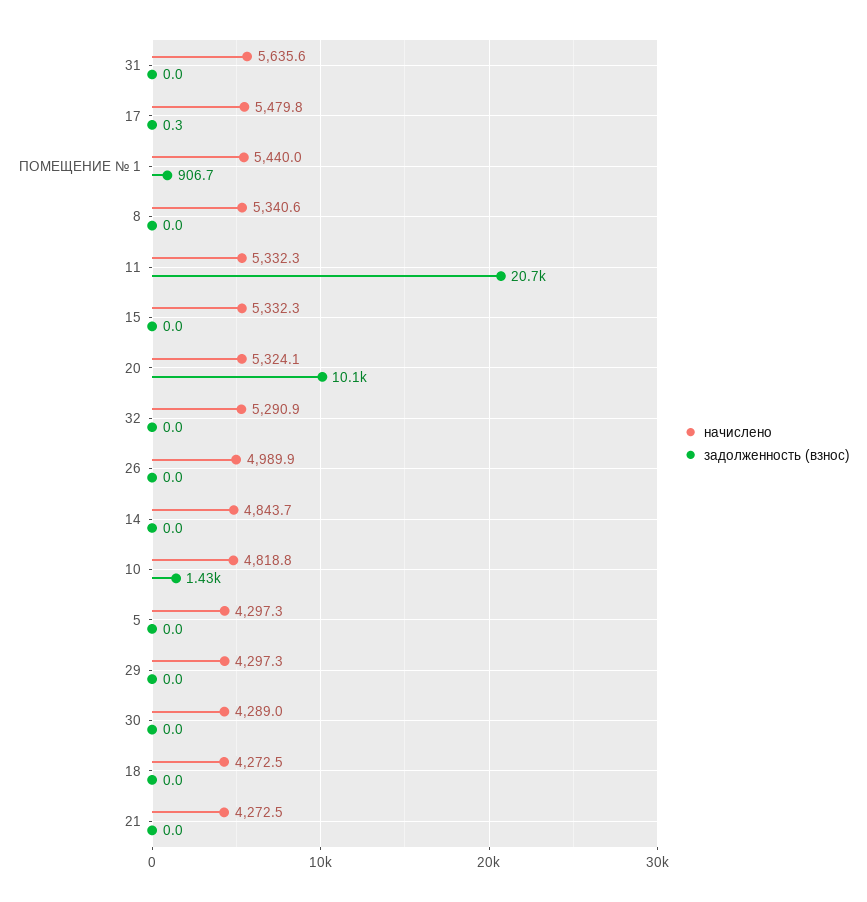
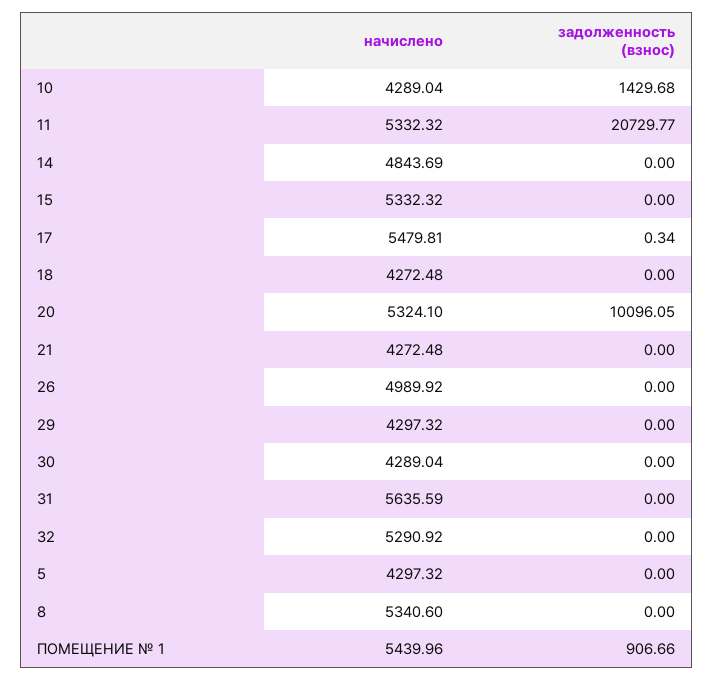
  {
    "начислено": {
      "31": 5635.59,
      "17": 5479.81,
      "ПОМЕЩЕНИЕ № 1": 5439.96,
      "8": 5340.6,
      "11": 5332.32,
      "15": 5332.32,
      "20": 5324.1,
      "32": 5290.92,
      "26": 4989.92,
      "14": 4843.69,
-     "10": 4818.8,
+     "10": 4289.04,
      "5": 4297.32,
      "29": 4297.32,
      "30": 4289.04,
      "18": 4272.48,
      "21": 4272.48
    },
    "задолженность (взнос)": {
      "31": 0,
      "17": 0.34,
      "ПОМЕЩЕНИЕ № 1": 906.66,
      "8": 0,
      "11": 20729.77,
      "15": 0,
      "20": 10096.05,
      "32": 0,
      "26": 0,
      "14": 0,
      "10": 1429.68,
      "5": 0,
      "29": 0,
      "30": 0,
      "18": 0,
      "21": 0
    }
  }

